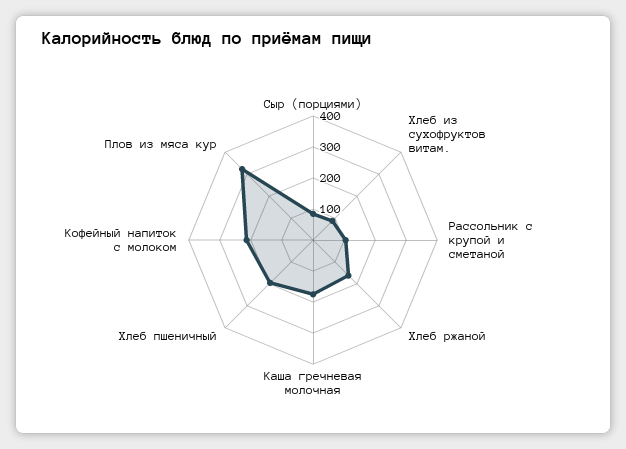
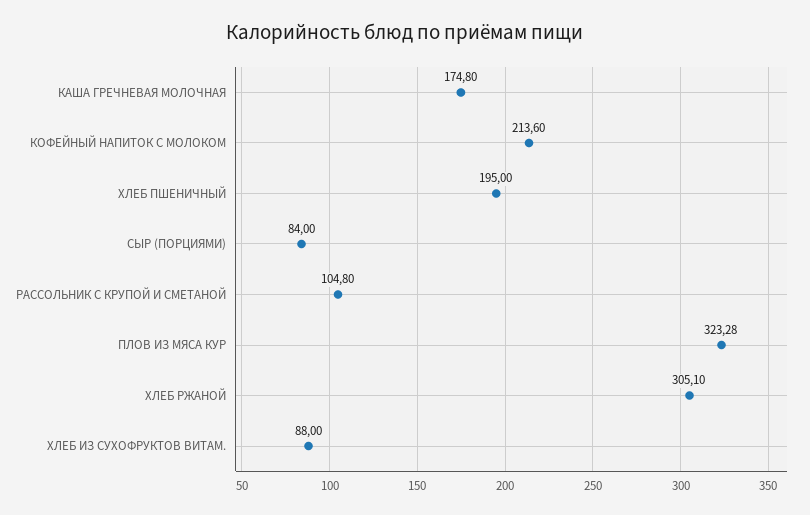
  {
    "Сыр (порциями)": 84,
    "Хлеб из сухофруктов витам.": 88,
    "Рассольник с крупой и сметаной": 104.8,
-   "Хлеб ржаной": 150,
+   "Хлеб ржаной": 305.1,
    "Каша гречневая молочная": 174.8,
    "Хлеб пшеничный": 195,
    "Кофейный напиток с молоком": 213.6,
    "Плов из мяса кур": 323.28
  }

